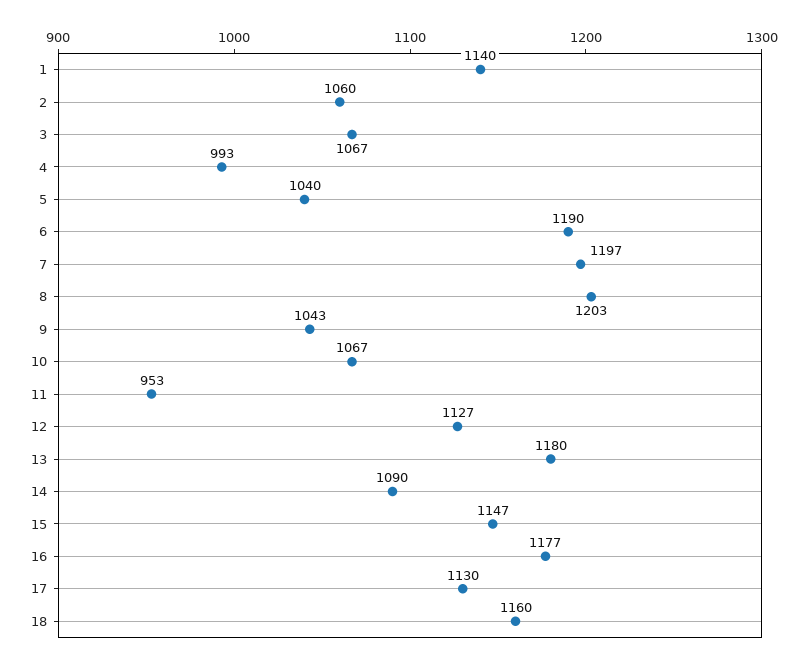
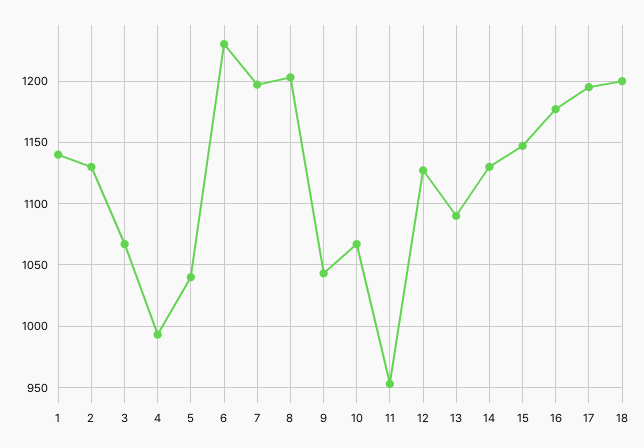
  {
    "1": 1140,
-   "2": 1060,
+   "2": 1130,
    "3": 1067,
    "4": 993,
    "5": 1040,
-   "6": 1190,
+   "6": 1230,
    "7": 1197,
    "8": 1203,
    "9": 1043,
    "10": 1067,
    "11": 953,
    "12": 1127,
-   "13": 1180,
+   "13": 1090,
-   "14": 1090,
+   "14": 1130,
    "15": 1147,
    "16": 1177,
-   "17": 1130,
+   "17": 1195,
-   "18": 1160
+   "18": 1200
  }

